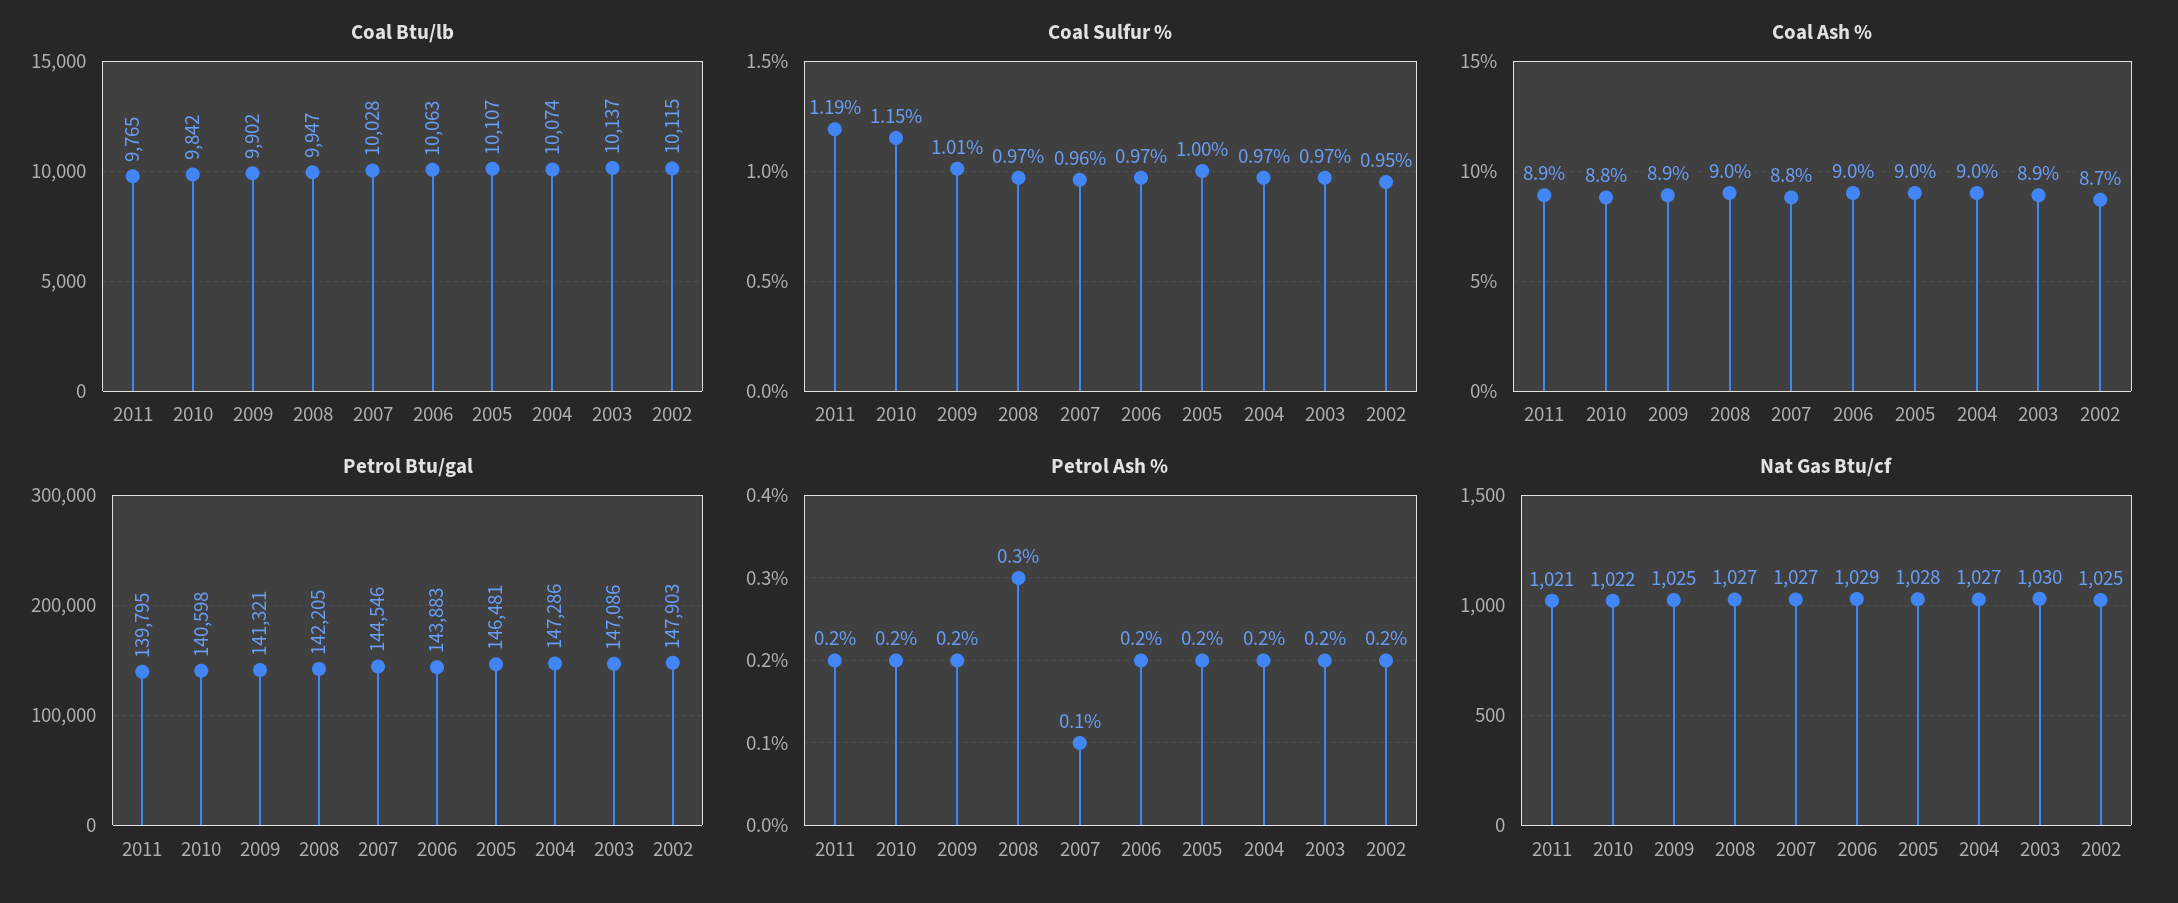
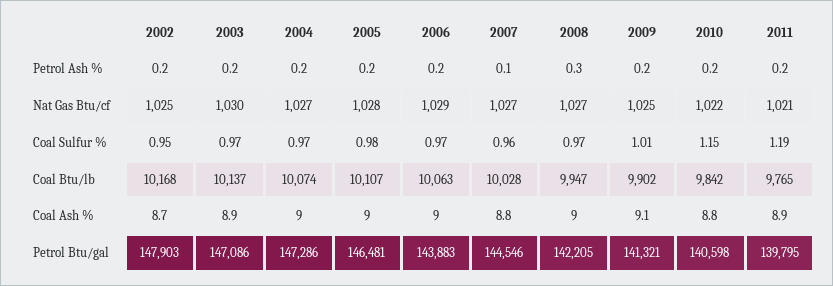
  {
    "Coal Btu/lb": {
      "2011": 9765,
      "2010": 9842,
      "2009": 9902,
      "2008": 9947,
      "2007": 10028,
      "2006": 10063,
      "2005": 10107,
      "2004": 10074,
      "2003": 10137,
-     "2002": 10115
+     "2002": 10168
    },
    "Coal Sulfur %": {
      "2011": 1.19,
      "2010": 1.15,
      "2009": 1.01,
      "2008": 0.97,
      "2007": 0.96,
      "2006": 0.97,
-     "2005": 1,
+     "2005": 0.98,
      "2004": 0.97,
      "2003": 0.97,
      "2002": 0.95
    },
    "Coal Ash %": {
      "2011": 8.9,
      "2010": 8.8,
-     "2009": 8.9,
+     "2009": 9.1,
      "2008": 9,
      "2007": 8.8,
      "2006": 9,
      "2005": 9,
      "2004": 9,
      "2003": 8.9,
      "2002": 8.7
    },
    "Petrol Btu/gal": {
      "2011": 139795,
      "2010": 140598,
      "2009": 141321,
      "2008": 142205,
      "2007": 144546,
      "2006": 143883,
      "2005": 146481,
      "2004": 147286,
      "2003": 147086,
      "2002": 147903
    },
    "Petrol Ash %": {
      "2011": 0.2,
      "2010": 0.2,
      "2009": 0.2,
      "2008": 0.3,
      "2007": 0.1,
      "2006": 0.2,
      "2005": 0.2,
      "2004": 0.2,
      "2003": 0.2,
      "2002": 0.2
    },
    "Nat Gas Btu/cf": {
      "2011": 1021,
      "2010": 1022,
      "2009": 1025,
      "2008": 1027,
      "2007": 1027,
      "2006": 1029,
      "2005": 1028,
      "2004": 1027,
      "2003": 1030,
      "2002": 1025
    }
  }

